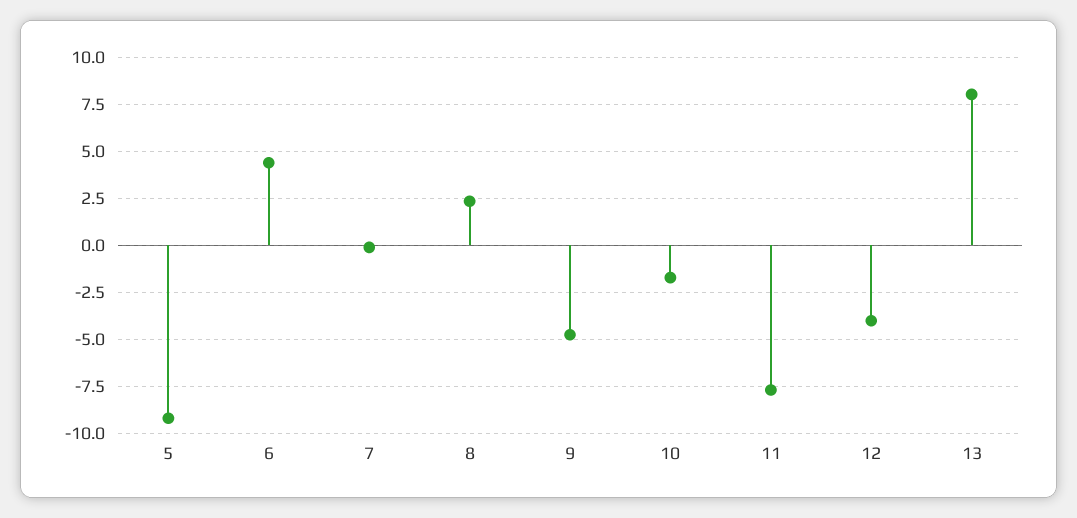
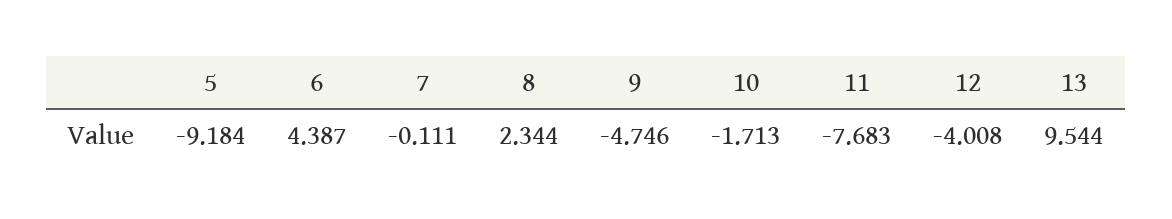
  {
    "5": -9.184,
    "6": 4.387,
    "7": -0.111,
    "8": 2.344,
    "9": -4.746,
    "10": -1.713,
    "11": -7.683,
    "12": -4.008,
-   "13": 8
+   "13": 9.544
  }

